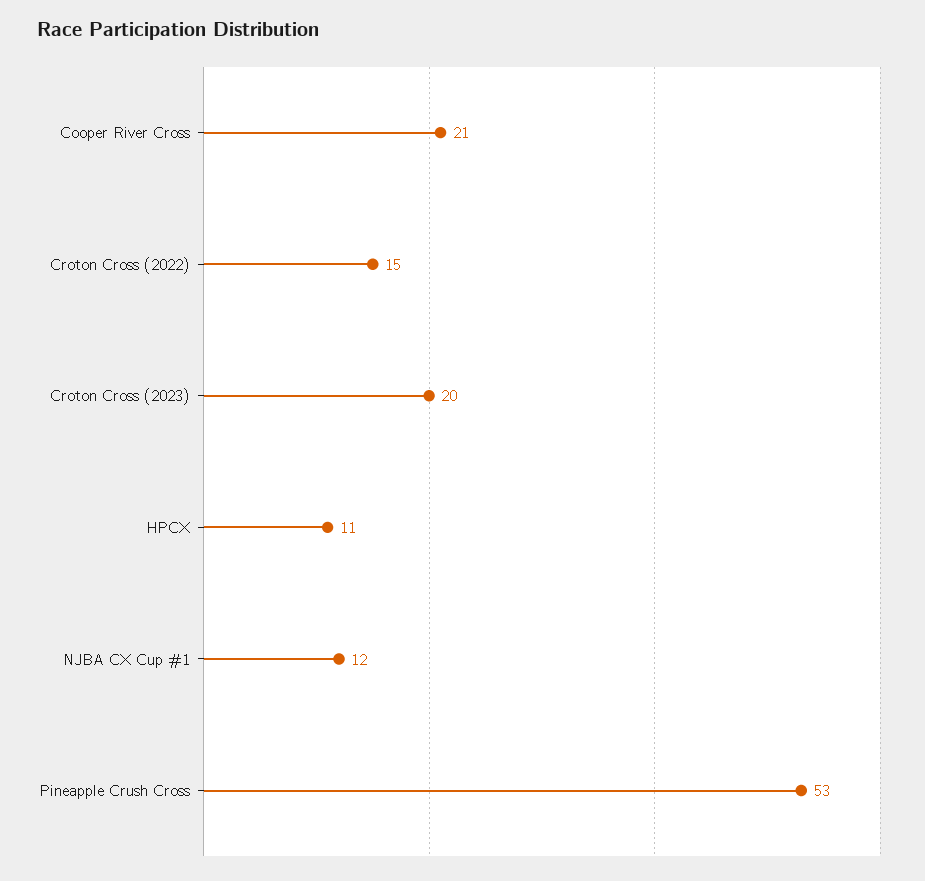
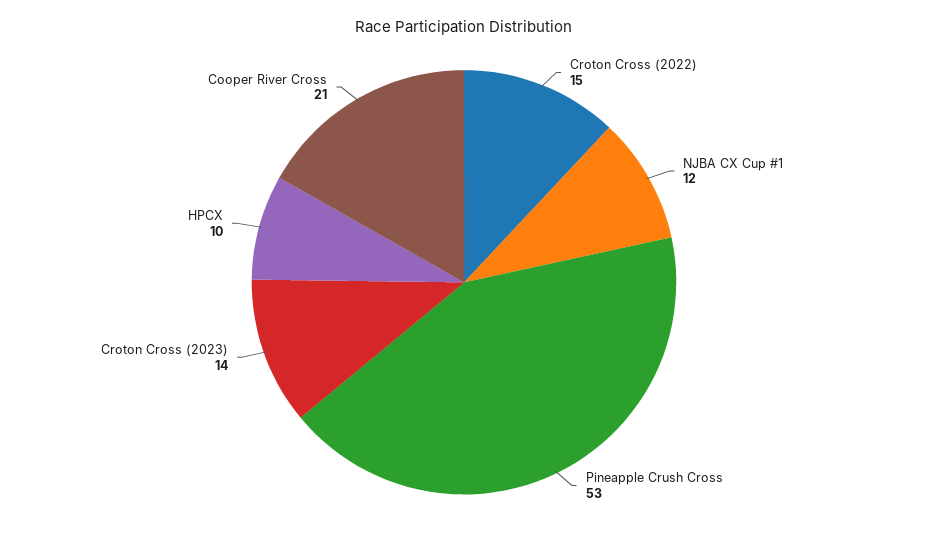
  {
    "Cooper River Cross": 21,
    "Croton Cross (2022)": 15,
-   "Croton Cross (2023)": 20,
+   "Croton Cross (2023)": 14,
-   "HPCX": 11,
+   "HPCX": 10,
    "NJBA CX Cup #1": 12,
    "Pineapple Crush Cross": 53
  }

